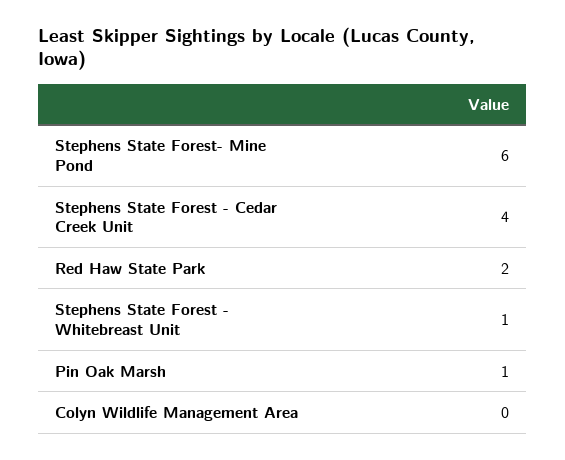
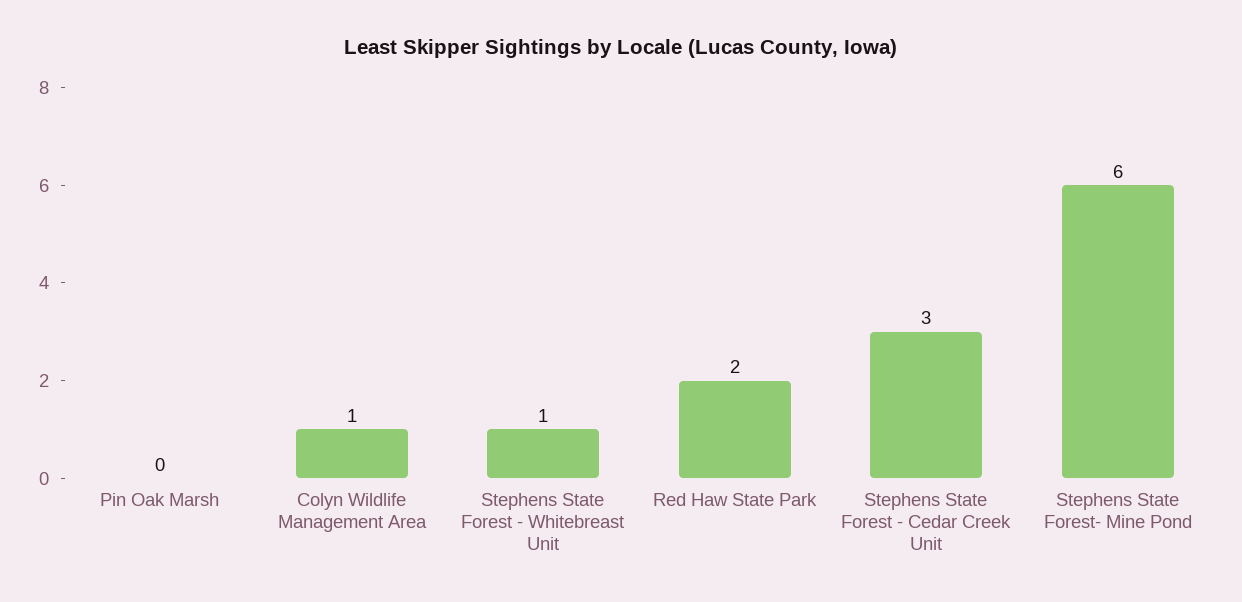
  {
    "Stephens State Forest- Mine Pond": 6,
-   "Stephens State Forest - Cedar Creek Unit": 4,
+   "Stephens State Forest - Cedar Creek Unit": 3,
    "Red Haw State Park": 2,
    "Stephens State Forest - Whitebreast Unit": 1,
-   "Pin Oak Marsh": 1,
+   "Pin Oak Marsh": 0,
-   "Colyn Wildlife Management Area": 0
+   "Colyn Wildlife Management Area": 1
  }

